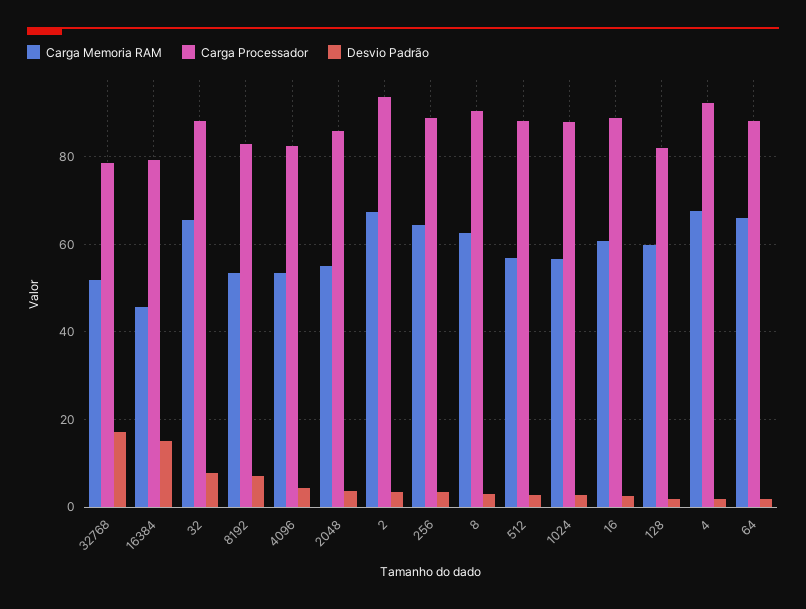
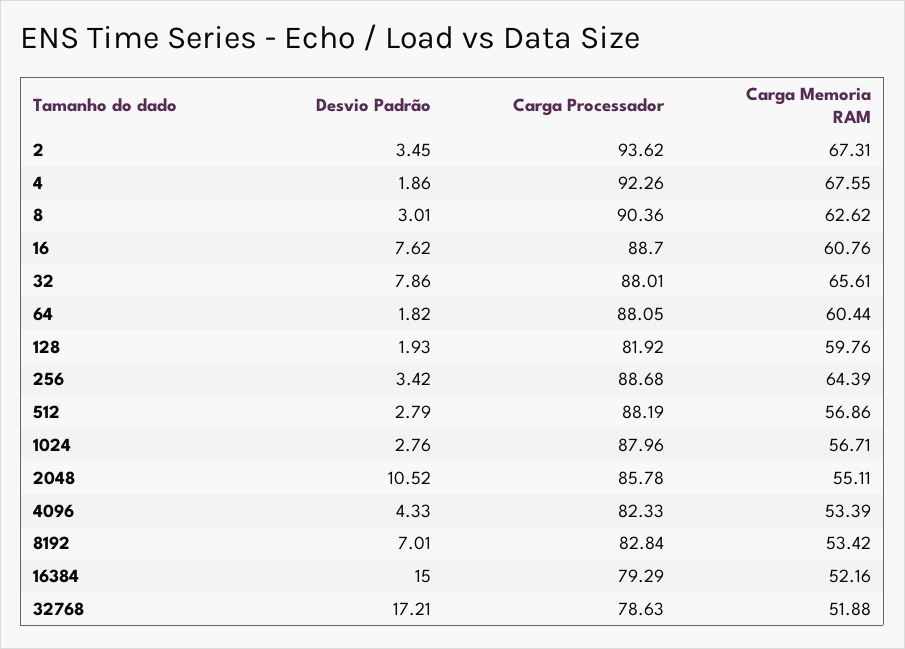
  {
    "Carga Memoria RAM": {
      "32768": 51.88,
-     "16384": 46,
+     "16384": 52.16,
      "32": 65.61,
      "8192": 53.42,
      "4096": 53.39,
      "2048": 55.11,
      "2": 67.31,
      "256": 64.39,
      "8": 62.62,
      "512": 56.86,
      "1024": 56.71,
      "16": 60.76,
      "128": 59.76,
      "4": 67.55,
-     "64": 66
+     "64": 60.44
    },
    "Carga Processador": {
      "32768": 78.63,
      "16384": 79.29,
      "32": 88.01,
      "8192": 82.84,
      "4096": 82.33,
      "2048": 85.78,
      "2": 93.62,
      "256": 88.68,
      "8": 90.36,
      "512": 88.19,
      "1024": 87.96,
      "16": 88.7,
      "128": 81.92,
      "4": 92.26,
      "64": 88.05
    },
    "Desvio Padrão": {
      "32768": 17.21,
      "16384": 15,
      "32": 7.86,
      "8192": 7.01,
      "4096": 4.33,
-     "2048": 4,
+     "2048": 10.52,
      "2": 3.45,
      "256": 3.42,
      "8": 3.01,
      "512": 2.79,
      "1024": 2.76,
-     "16": 2,
+     "16": 7.62,
      "128": 1.93,
      "4": 1.86,
      "64": 1.82
    }
  }

